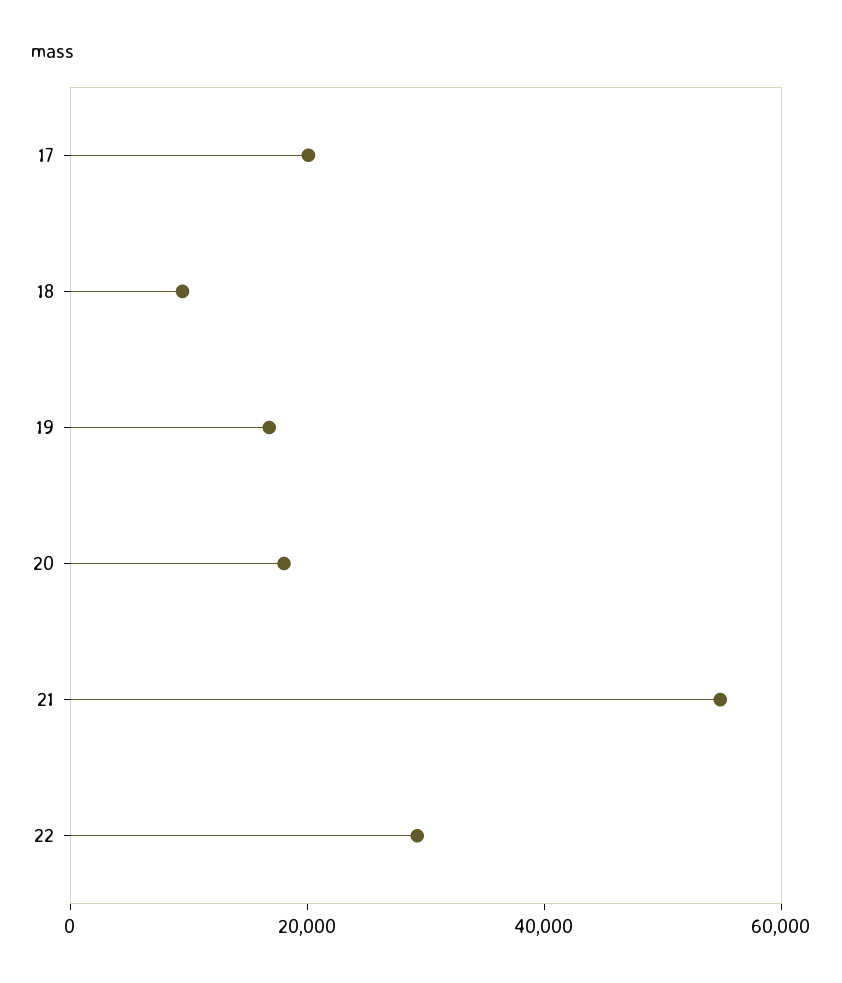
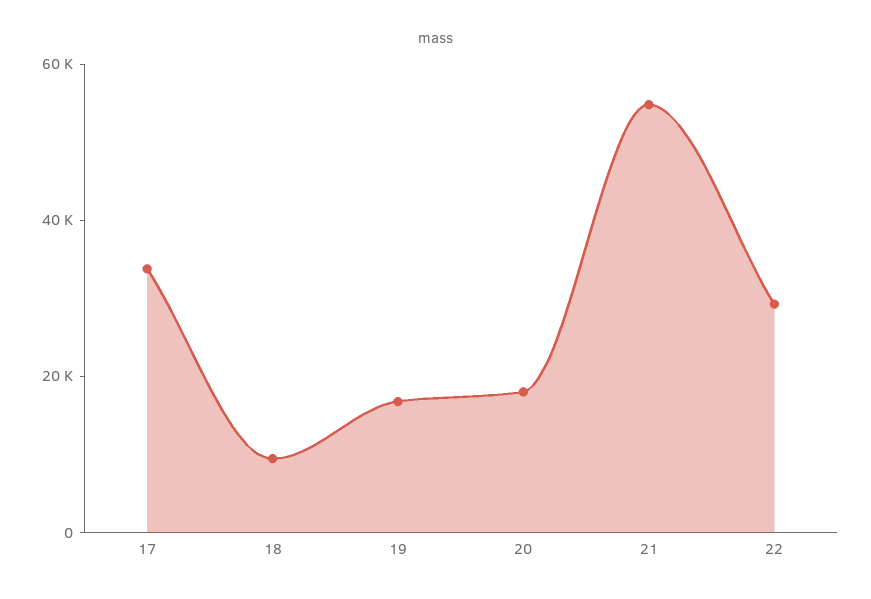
  {
-   "17": 20000,
+   "17": 35000,
    "18": 10000,
    "19": 15000,
    "20": 20000,
    "21": 55000,
    "22": 30000
  }

